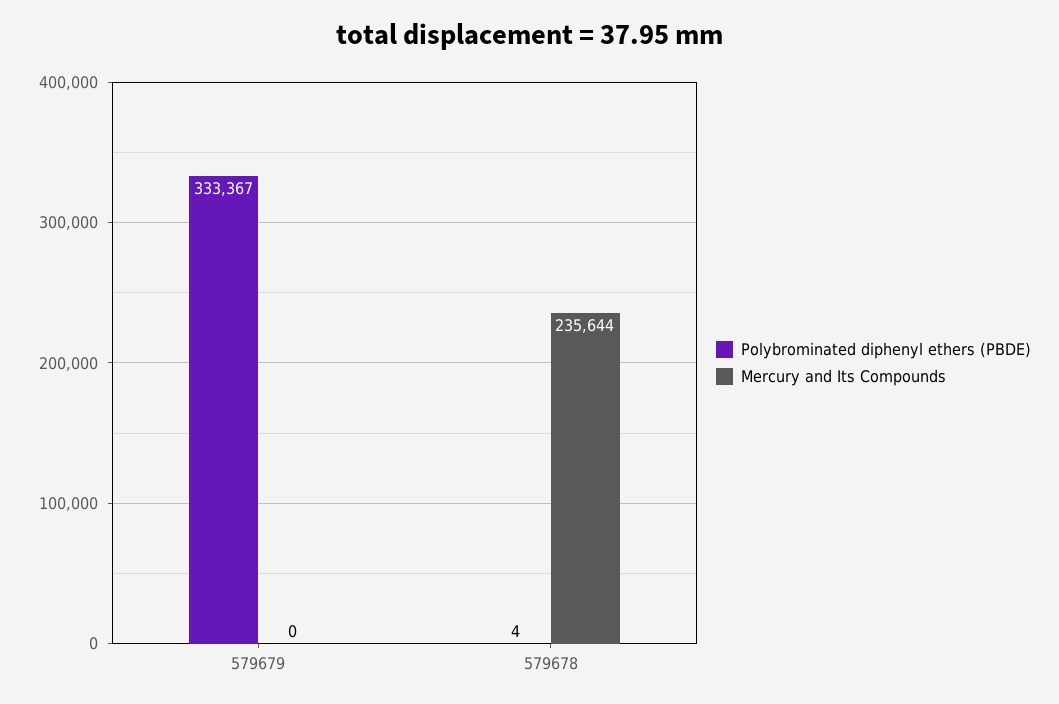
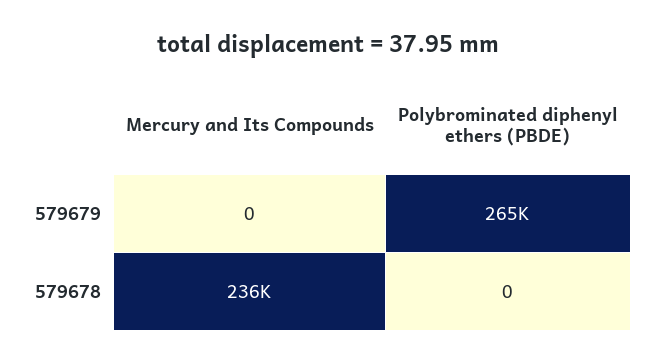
  {
    "Polybrominated diphenyl ethers (PBDE)": {
-     "579679": 333367,
+     "579679": 265000,
-     "579678": 4
+     "579678": 0
    },
    "Mercury and Its Compounds": {
      "579679": 0,
      "579678": 235644
    }
  }

